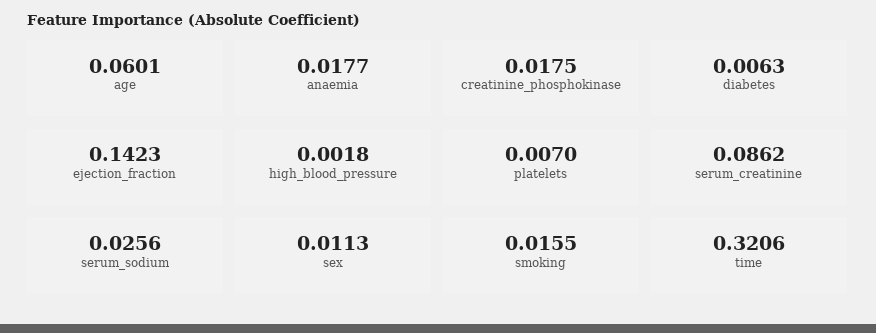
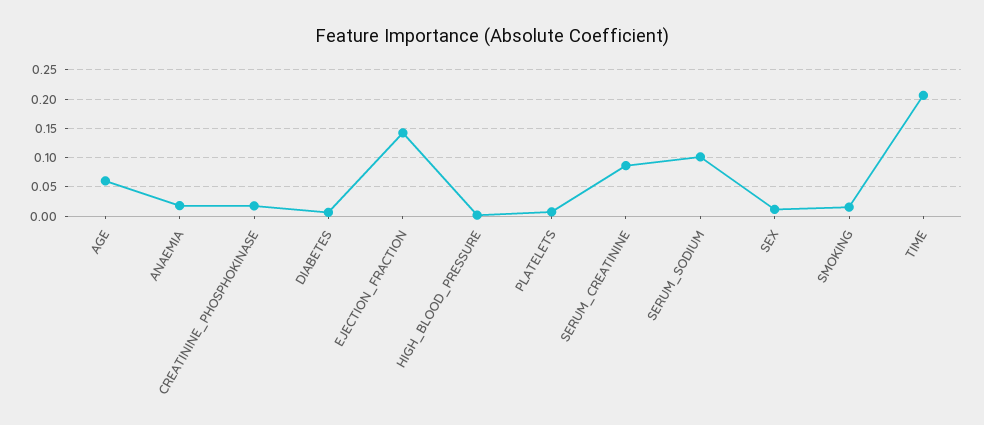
  {
    "age": 0.0601,
    "anaemia": 0.0177,
    "creatinine_phosphokinase": 0.0175,
    "diabetes": 0.0063,
    "ejection_fraction": 0.1423,
    "high_blood_pressure": 0.0018,
    "platelets": 0.007,
    "serum_creatinine": 0.0862,
-   "serum_sodium": 0.0256,
+   "serum_sodium": 0.1,
    "sex": 0.0113,
    "smoking": 0.0155,
-   "time": 0.3206
+   "time": 0.2
  }

